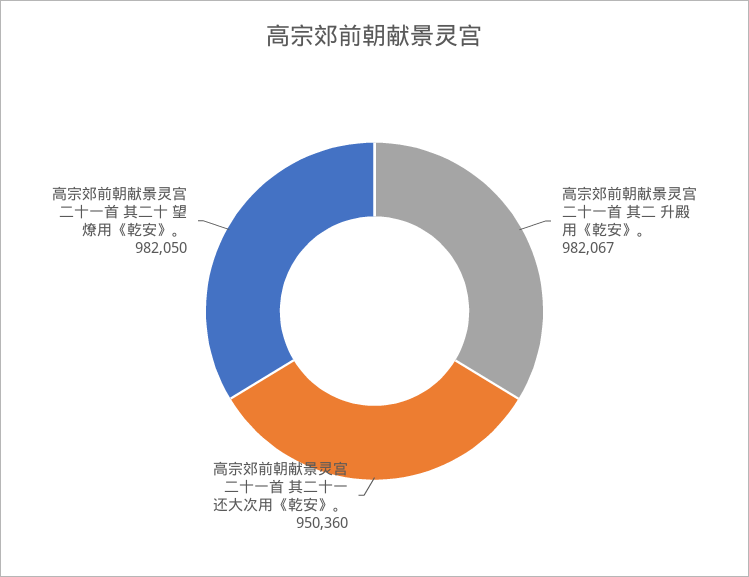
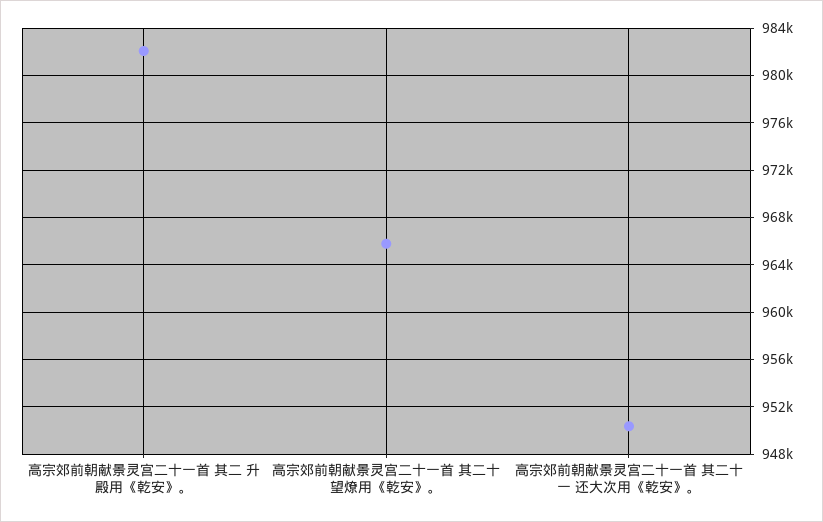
  {
    "高宗郊前朝献景灵宫二十一首 其二 升殿用《乾安》。": 982067,
    "高宗郊前朝献景灵宫二十一首 其二十一 还大次用《乾安》。": 950360,
-   "高宗郊前朝献景灵宫二十一首 其二十 望燎用《乾安》。": 982050
+   "高宗郊前朝献景灵宫二十一首 其二十 望燎用《乾安》。": 966000
  }

